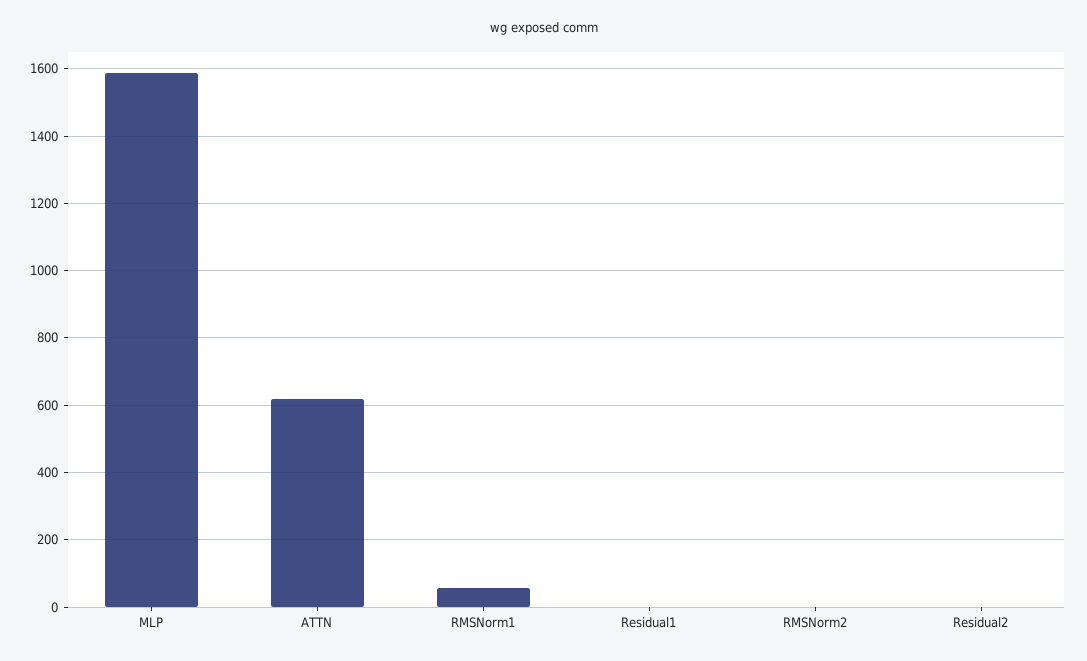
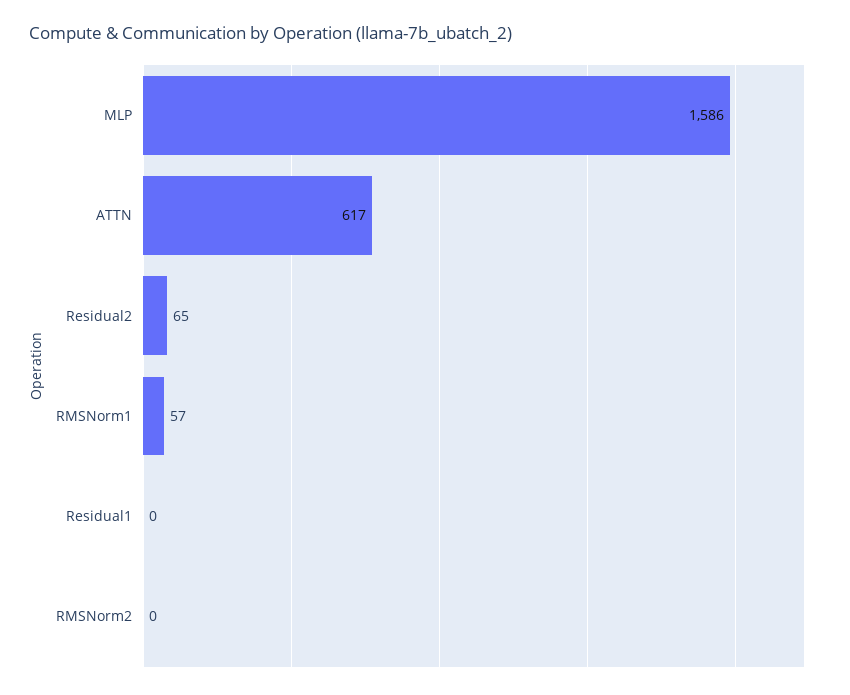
  {
    "MLP": 1586,
    "ATTN": 617,
    "RMSNorm1": 57,
    "Residual1": 0,
    "RMSNorm2": 0,
-   "Residual2": 0
+   "Residual2": 65
  }

